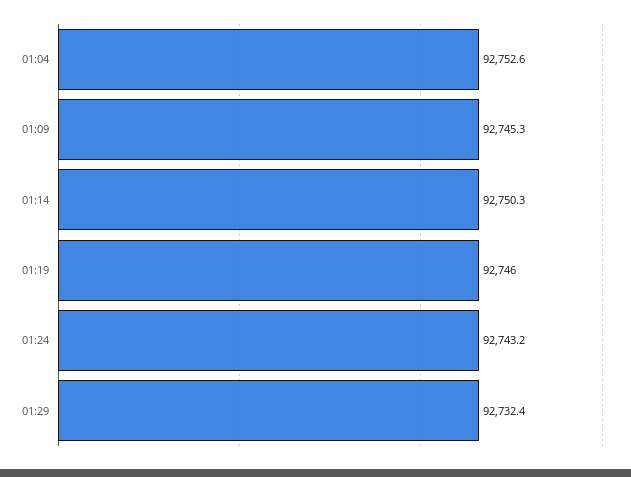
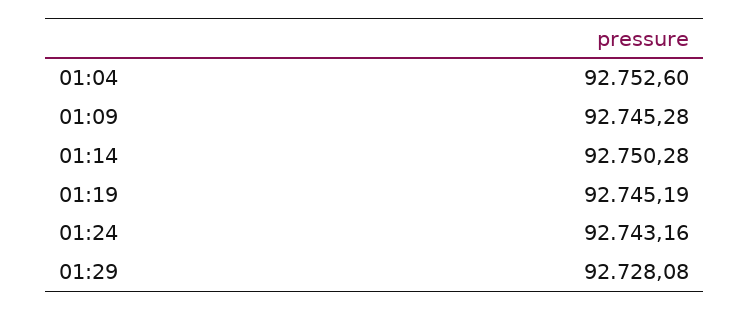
  {
    "01:04": 92752.6,
    "01:09": 92745.28,
    "01:14": 92750.28,
-   "01:19": 92746,
+   "01:19": 92745.19,
    "01:24": 92743.16,
-   "01:29": 92732.4
+   "01:29": 92728.08
  }

